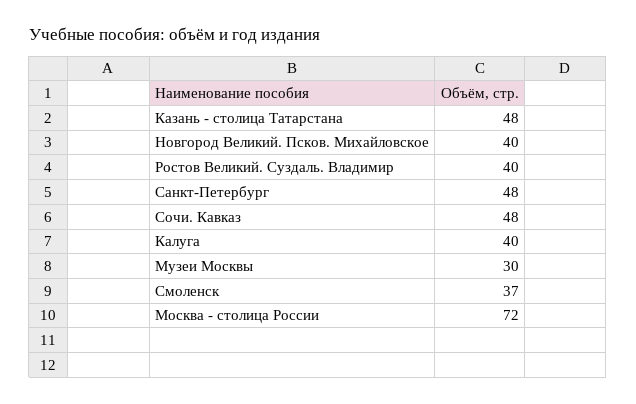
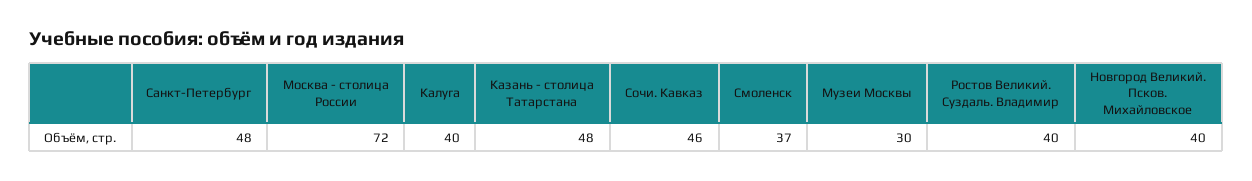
  {
    "Казань - столица Татарстана": 48,
    "Новгород Великий. Псков. Михайловское": 40,
    "Ростов Великий. Суздаль. Владимир": 40,
    "Санкт-Петербург": 48,
-   "Сочи. Кавказ": 48,
+   "Сочи. Кавказ": 46,
    "Калуга": 40,
    "Музеи Москвы": 30,
    "Смоленск": 37,
    "Москва - столица России": 72
  }

